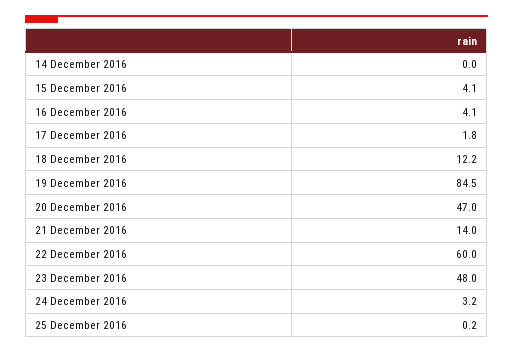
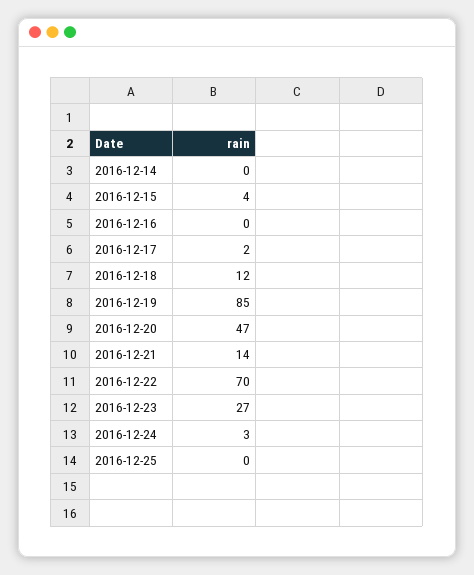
  {
    "14 December 2016": 0,
    "15 December 2016": 4.1,
-   "16 December 2016": 4.1,
+   "16 December 2016": 0,
    "17 December 2016": 1.8,
    "18 December 2016": 12.2,
    "19 December 2016": 84.5,
    "20 December 2016": 47,
    "21 December 2016": 14,
-   "22 December 2016": 60,
+   "22 December 2016": 70,
-   "23 December 2016": 48,
+   "23 December 2016": 27,
    "24 December 2016": 3.2,
    "25 December 2016": 0.2
  }

